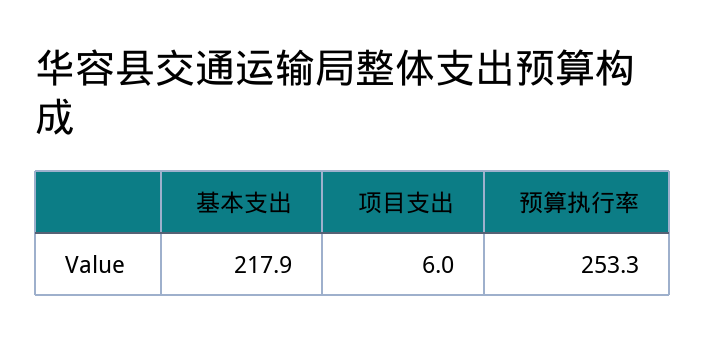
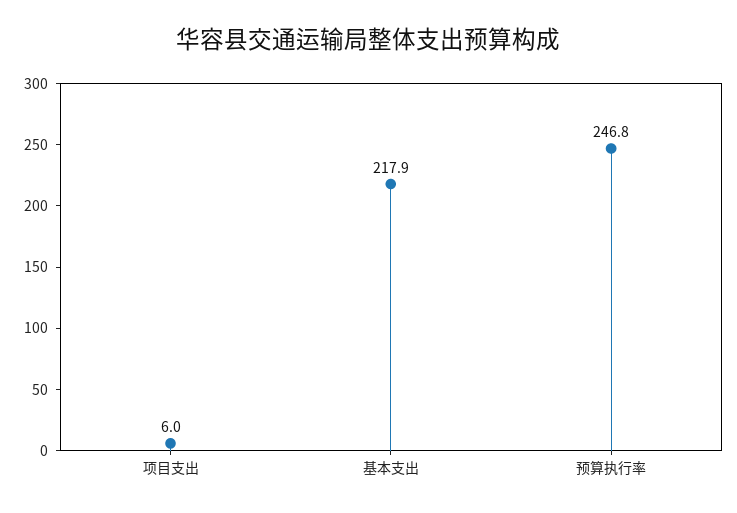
  {
    "基本支出": 217.9,
    "项目支出": 6,
-   "预算执行率": 253.3
+   "预算执行率": 246.8
  }

